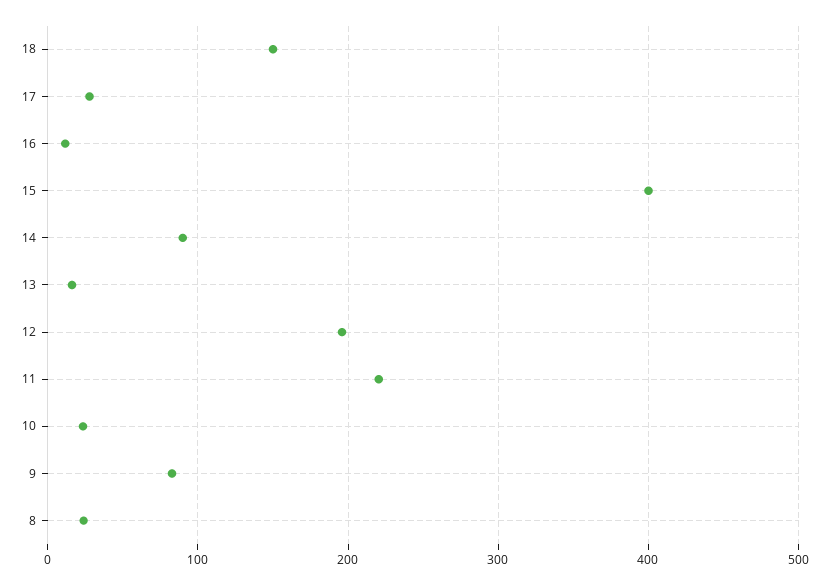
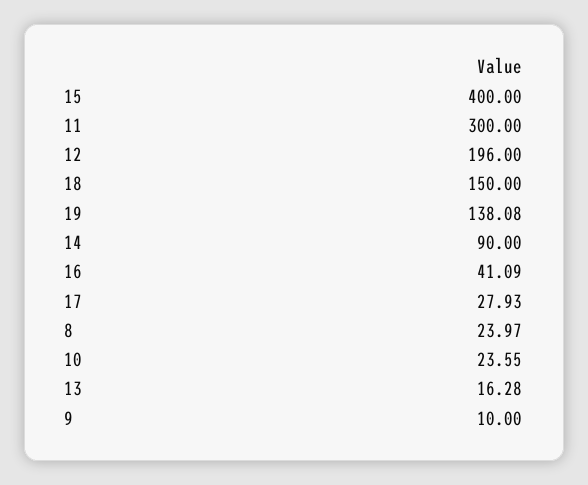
  {
    "18": 150,
    "17": 27.93,
-   "16": 10,
+   "16": 41.09,
    "15": 400,
    "14": 90,
    "13": 16.28,
    "12": 196,
-   "11": 220,
+   "11": 300,
    "10": 23.55,
-   "9": 80,
+   "9": 10,
-   "8": 23.97
+   "8": 23.97,
+   "19": 138.08
  }

